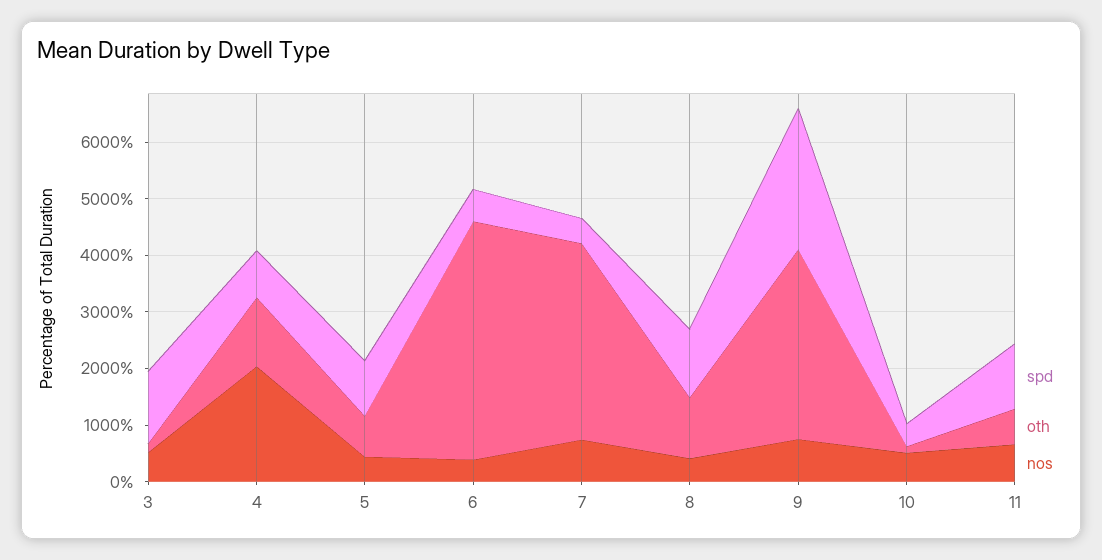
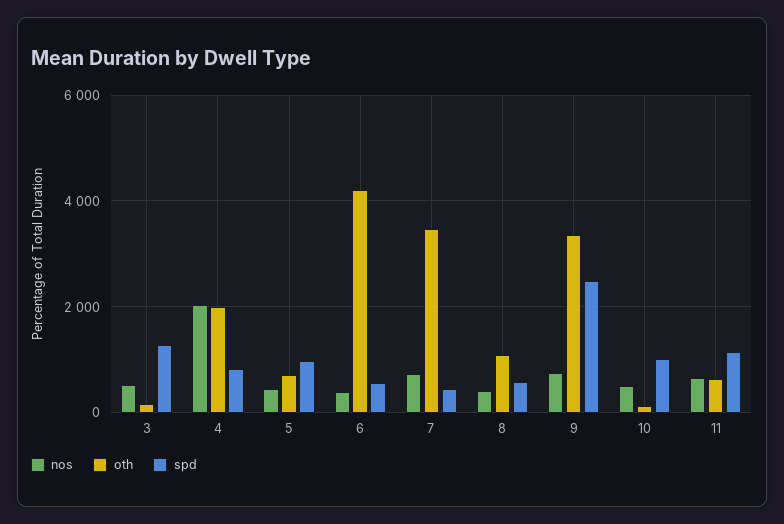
  {
    "spd": {
      "3": 1200,
      "4": 800,
      "5": 1000,
      "6": 600,
      "7": 400,
-     "8": 1200,
+     "8": 600,
      "9": 2400,
-     "10": 400,
+     "10": 1000,
      "11": 1200
    },
    "oth": {
      "3": 200,
-     "4": 1200,
+     "4": 2000,
      "5": 800,
      "6": 4200,
      "7": 3400,
      "8": 1000,
      "9": 3400,
      "10": 200,
      "11": 600
    },
    "nos": {
      "3": 600,
      "4": 2000,
      "5": 400,
      "6": 400,
      "7": 800,
      "8": 400,
      "9": 800,
      "10": 600,
      "11": 600
    }
  }

